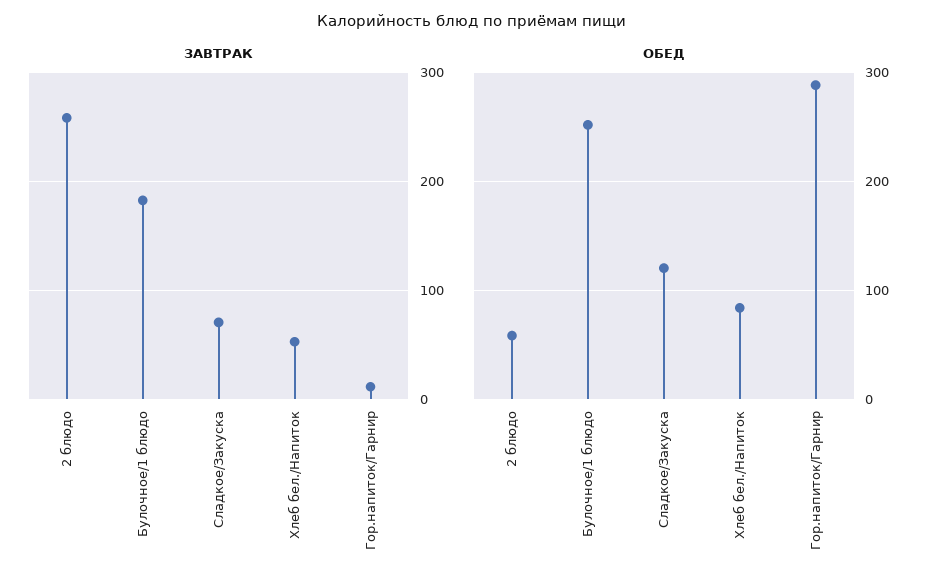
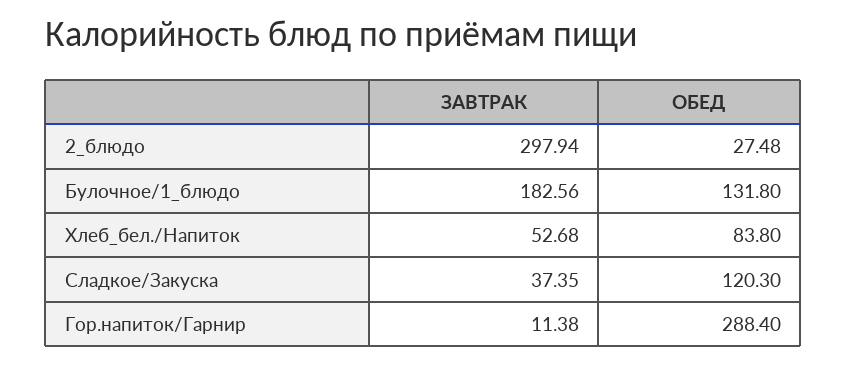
  {
    "ЗАВТРАК": {
-     "2 блюдо": 260,
+     "2 блюдо": 297.94,
      "Булочное/1 блюдо": 182.56,
-     "Сладкое/Закуска": 70,
+     "Сладкое/Закуска": 37.35,
      "Хлеб бел./Напиток": 52.68,
      "Гор.напиток/Гарнир": 11.38
    },
    "ОБЕД": {
-     "2 блюдо": 60,
+     "2 блюдо": 27.48,
-     "Булочное/1 блюдо": 250,
+     "Булочное/1 блюдо": 131.8,
      "Сладкое/Закуска": 120.3,
      "Хлеб бел./Напиток": 83.8,
      "Гор.напиток/Гарнир": 288.4
    }
  }

